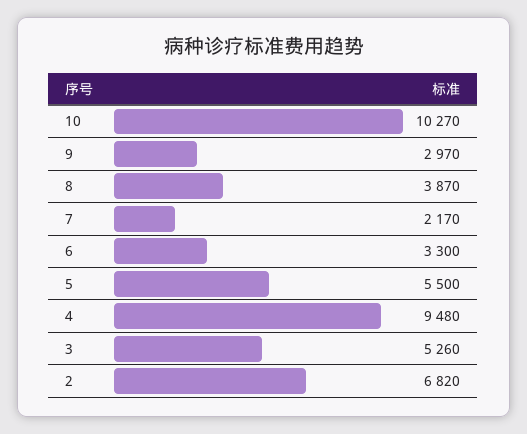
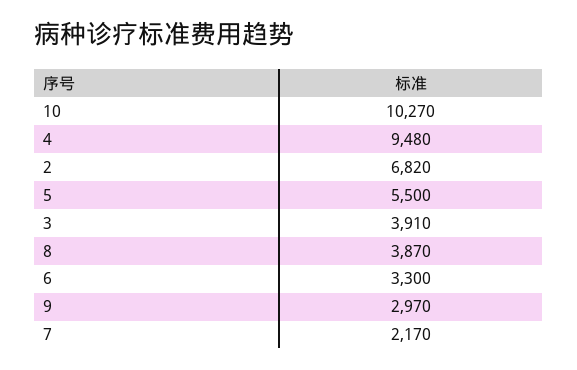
  {
    "10": 10270,
    "9": 2970,
    "8": 3870,
    "7": 2170,
    "6": 3300,
    "5": 5500,
    "4": 9480,
-   "3": 5260,
+   "3": 3910,
    "2": 6820
  }

